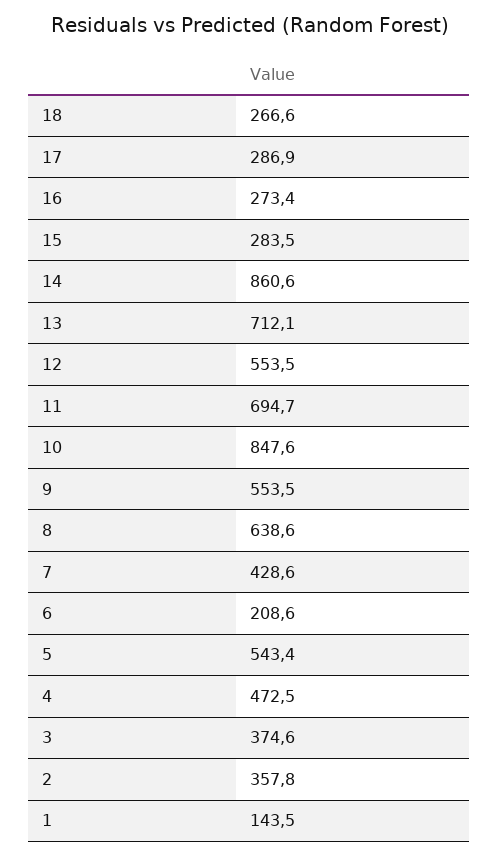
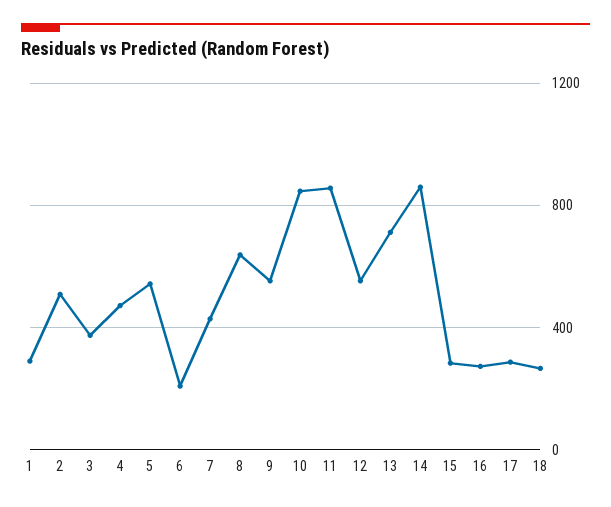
  {
    "18": 266.6,
    "17": 286.9,
    "16": 273.4,
    "15": 283.5,
    "14": 860.6,
    "13": 712.1,
    "12": 553.5,
-   "11": 694.7,
+   "11": 850,
    "10": 847.6,
    "9": 553.5,
    "8": 638.6,
    "7": 428.6,
    "6": 208.6,
    "5": 543.4,
    "4": 472.5,
    "3": 374.6,
-   "2": 357.8,
+   "2": 500,
-   "1": 143.5
+   "1": 300
  }

